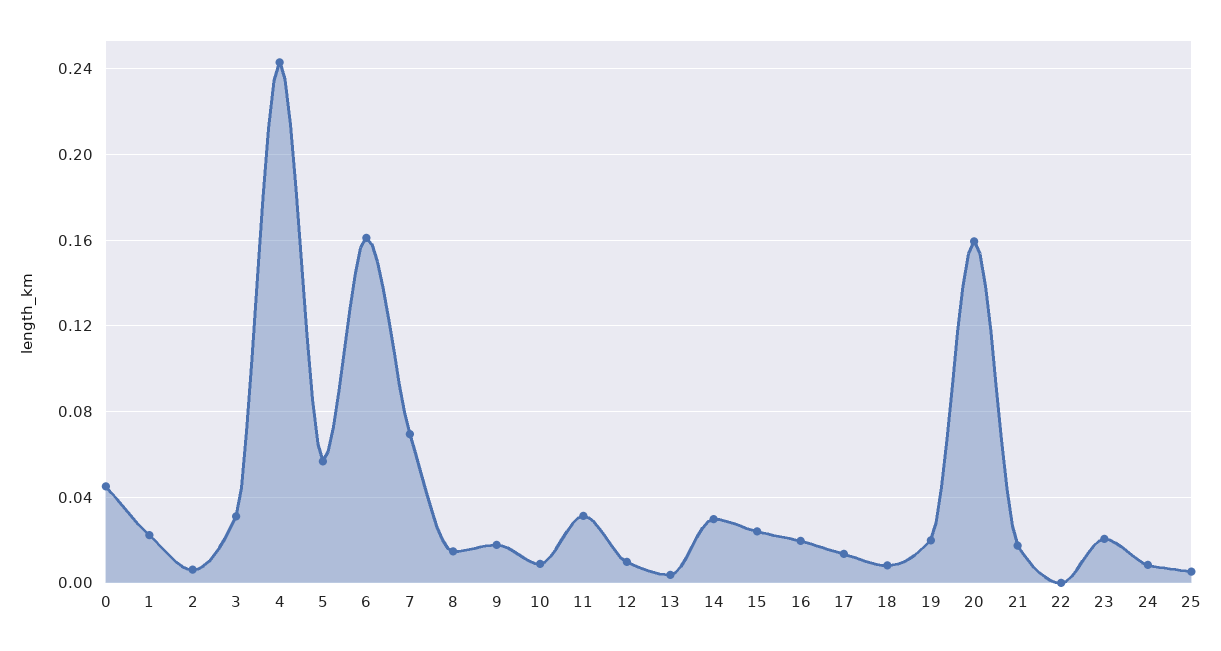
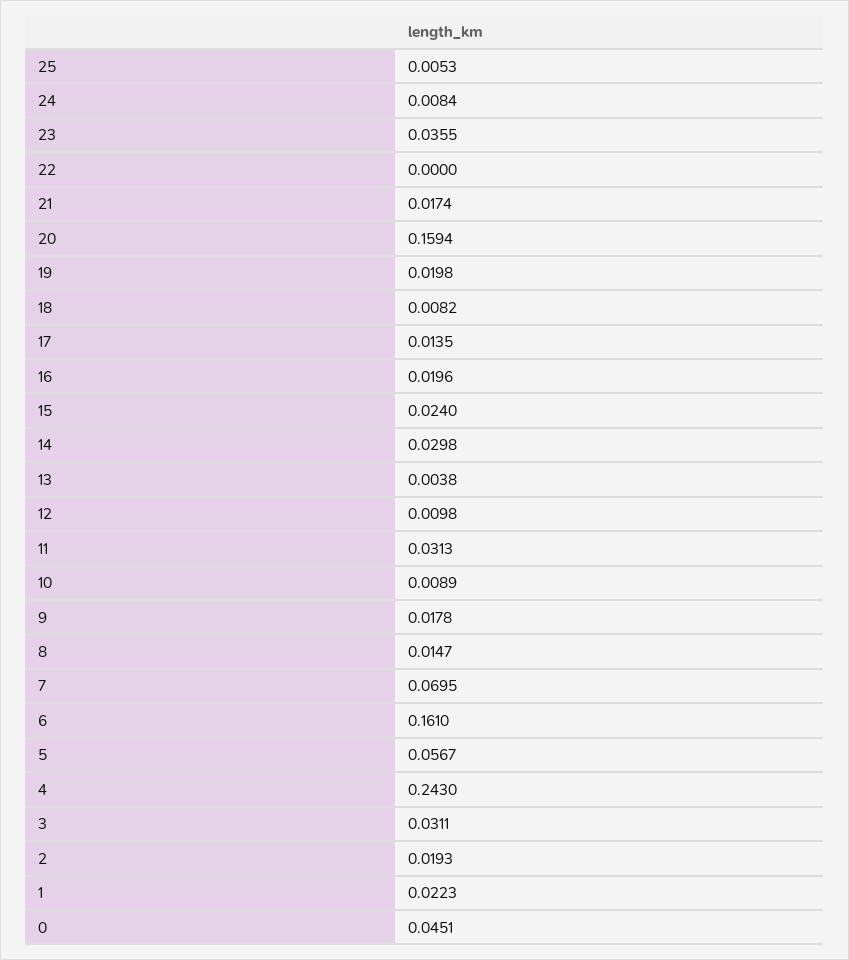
  {
    "0": 0.0451,
    "1": 0.0223,
-   "2": 0.005,
+   "2": 0.0193,
    "3": 0.0311,
    "4": 0.243,
    "5": 0.0567,
    "6": 0.161,
    "7": 0.0695,
    "8": 0.0147,
    "9": 0.0178,
    "10": 0.0089,
    "11": 0.0313,
    "12": 0.0098,
    "13": 0.0038,
    "14": 0.0298,
    "15": 0.024,
    "16": 0.0196,
    "17": 0.0135,
    "18": 0.0082,
    "19": 0.0198,
    "20": 0.1594,
    "21": 0.0174,
    "22": 0,
-   "23": 0.02,
+   "23": 0.0355,
    "24": 0.0084,
    "25": 0.0053
  }

